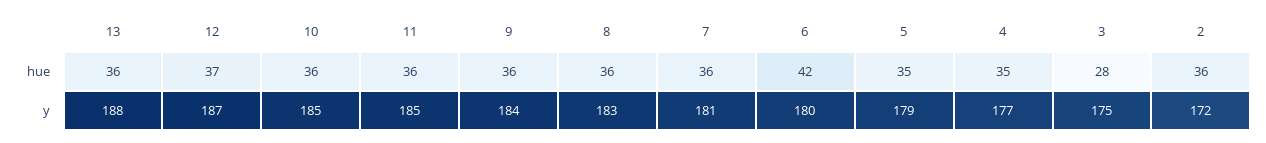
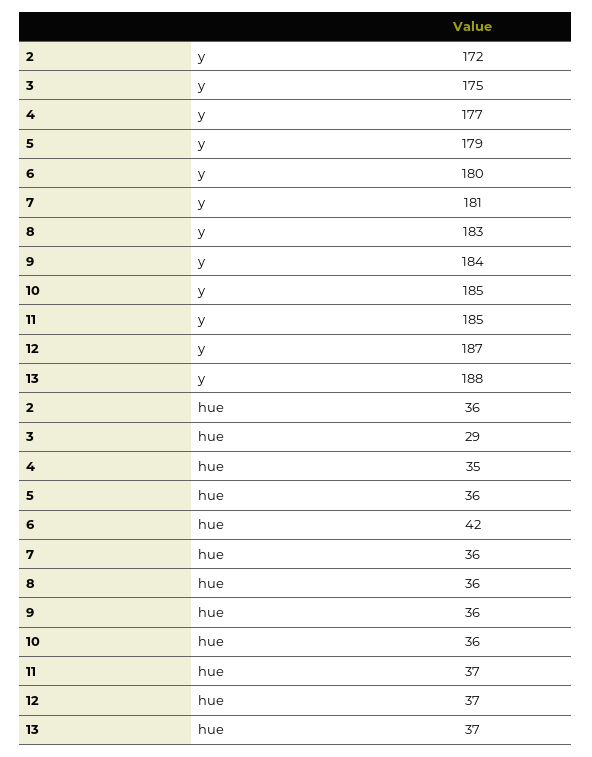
  {
    "13": {
-     "hue": 36,
+     "hue": 37,
      "y": 188
    },
    "12": {
      "hue": 37,
      "y": 187
    },
    "10": {
      "hue": 36,
      "y": 185
    },
    "11": {
-     "hue": 36,
+     "hue": 37,
      "y": 185
    },
    "9": {
      "hue": 36,
      "y": 184
    },
    "8": {
      "hue": 36,
      "y": 183
    },
    "7": {
      "hue": 36,
      "y": 181
    },
    "6": {
      "hue": 42,
      "y": 180
    },
    "5": {
-     "hue": 35,
+     "hue": 36,
      "y": 179
    },
    "4": {
      "hue": 35,
      "y": 177
    },
    "3": {
-     "hue": 28,
+     "hue": 29,
      "y": 175
    },
    "2": {
      "hue": 36,
      "y": 172
    }
  }

